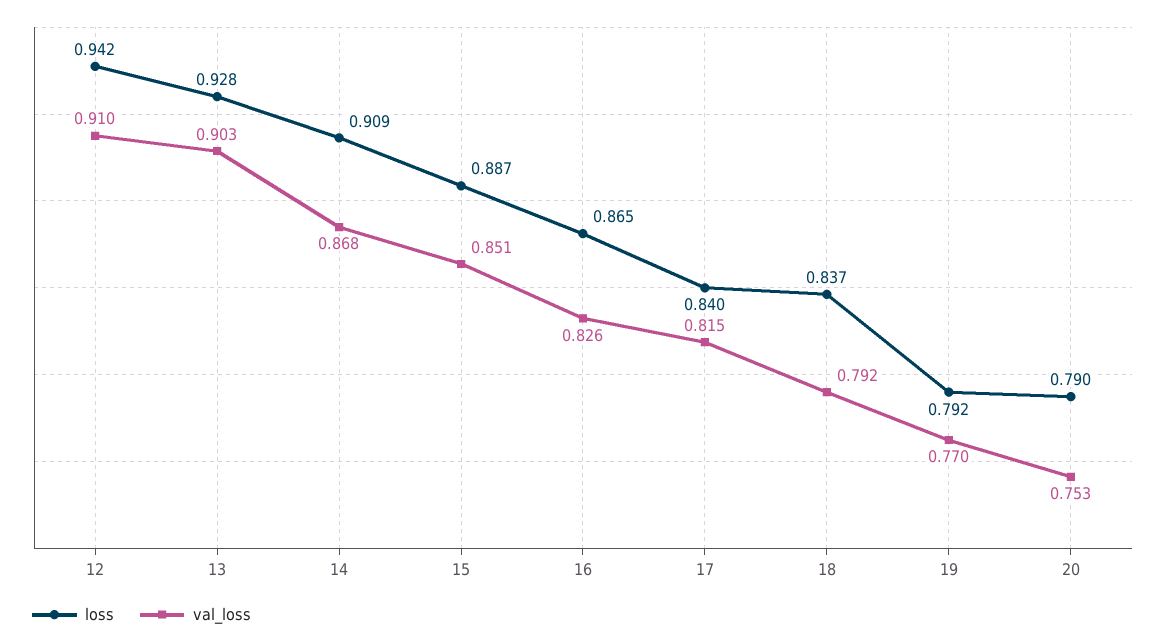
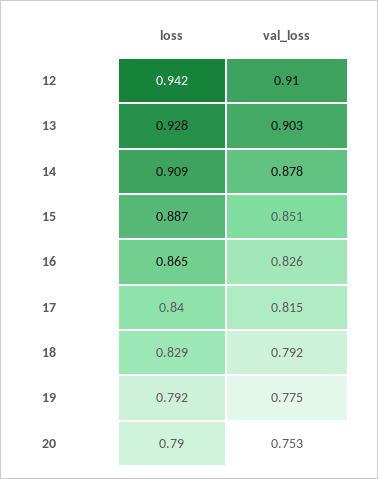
  {
    "loss": {
      "12": 0.942,
      "13": 0.928,
      "14": 0.909,
      "15": 0.887,
      "16": 0.865,
      "17": 0.84,
-     "18": 0.837,
+     "18": 0.829,
      "19": 0.792,
      "20": 0.79
    },
    "val_loss": {
      "12": 0.91,
      "13": 0.903,
-     "14": 0.868,
+     "14": 0.878,
      "15": 0.851,
      "16": 0.826,
      "17": 0.815,
      "18": 0.792,
-     "19": 0.77,
+     "19": 0.775,
      "20": 0.753
    }
  }

